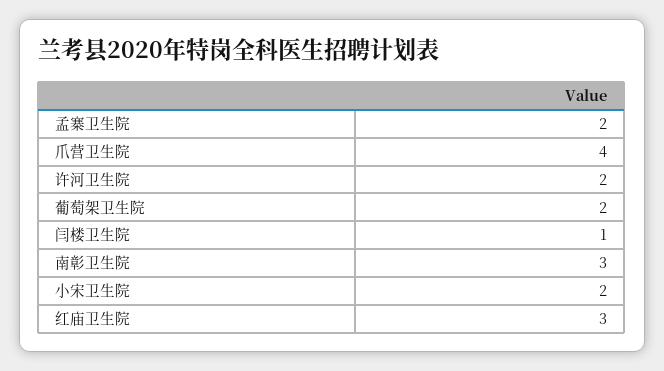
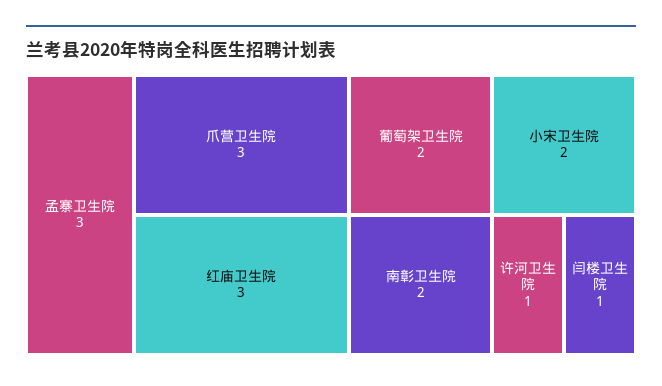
  {
-   "孟寨卫生院": 2,
+   "孟寨卫生院": 3,
-   "爪营卫生院": 4,
+   "爪营卫生院": 3,
-   "许河卫生院": 2,
+   "许河卫生院": 1,
    "葡萄架卫生院": 2,
    "闫楼卫生院": 1,
-   "南彰卫生院": 3,
+   "南彰卫生院": 2,
    "小宋卫生院": 2,
    "红庙卫生院": 3
  }

